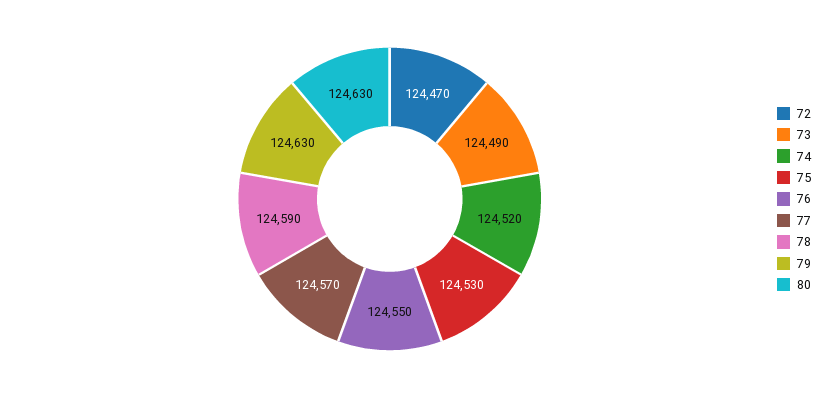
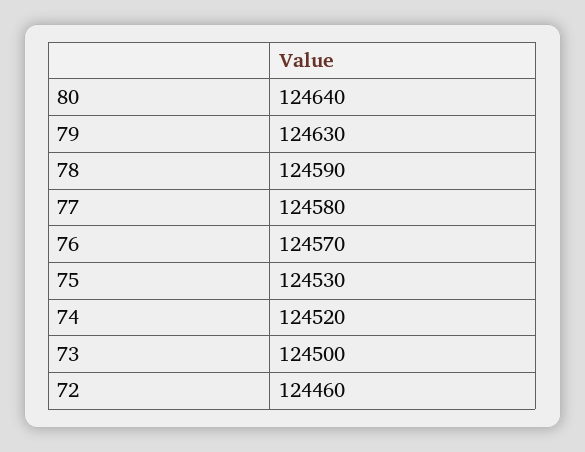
  {
-   "72": 124470,
+   "72": 124460,
-   "73": 124490,
+   "73": 124500,
    "74": 124520,
    "75": 124530,
-   "76": 124550,
+   "76": 124570,
-   "77": 124570,
+   "77": 124580,
    "78": 124590,
    "79": 124630,
-   "80": 124630
+   "80": 124640
  }

